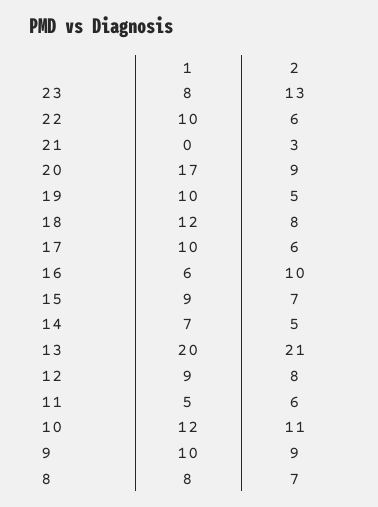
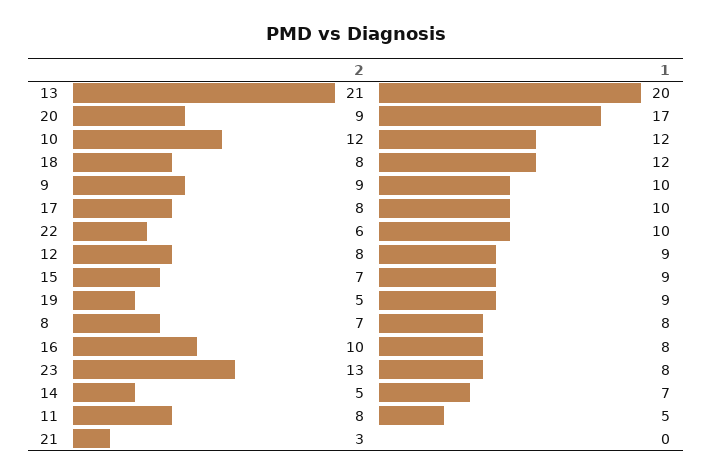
  {
    "1": {
      "23": 8,
      "22": 10,
      "21": 0,
      "20": 17,
-     "19": 10,
+     "19": 9,
      "18": 12,
      "17": 10,
-     "16": 6,
+     "16": 8,
      "15": 9,
      "14": 7,
      "13": 20,
      "12": 9,
      "11": 5,
      "10": 12,
      "9": 10,
      "8": 8
    },
    "2": {
      "23": 13,
      "22": 6,
      "21": 3,
      "20": 9,
      "19": 5,
      "18": 8,
-     "17": 6,
+     "17": 8,
      "16": 10,
      "15": 7,
      "14": 5,
      "13": 21,
      "12": 8,
-     "11": 6,
+     "11": 8,
-     "10": 11,
+     "10": 12,
      "9": 9,
      "8": 7
    }
  }

